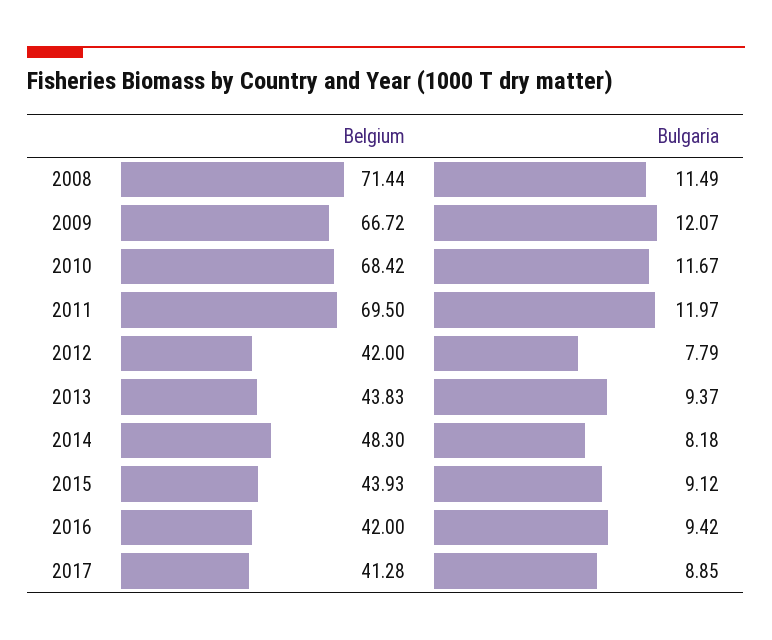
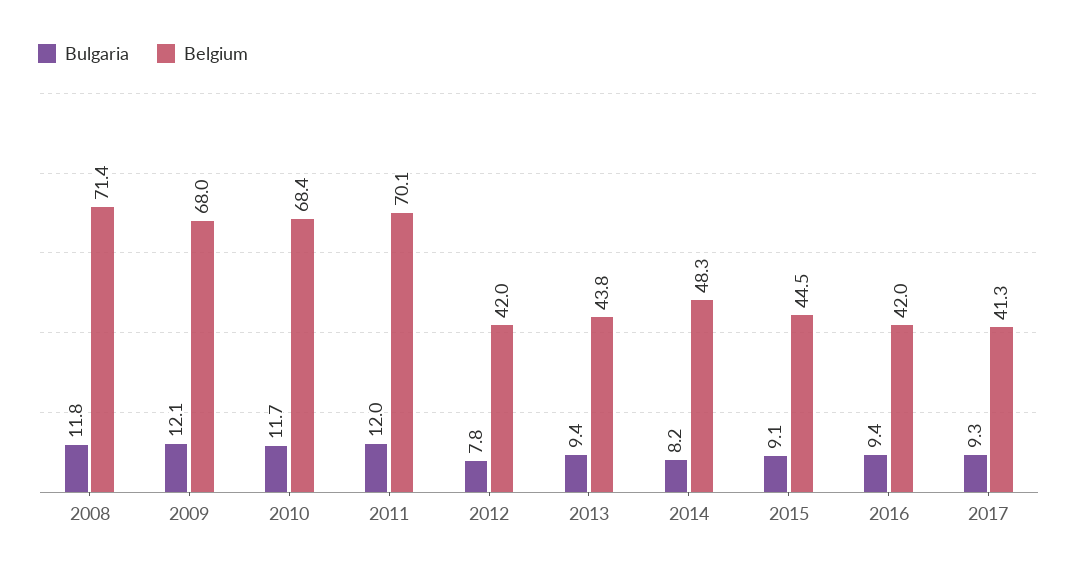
  {
    "Belgium": {
      "2008": 71.44,
-     "2009": 66.72,
+     "2009": 68,
      "2010": 68.42,
-     "2011": 69.5,
+     "2011": 70.1,
      "2012": 42,
      "2013": 43.83,
      "2014": 48.3,
-     "2015": 43.93,
+     "2015": 44.5,
      "2016": 42,
      "2017": 41.28
    },
    "Bulgaria": {
-     "2008": 11.49,
+     "2008": 11.8,
      "2009": 12.07,
      "2010": 11.67,
      "2011": 11.97,
      "2012": 7.79,
      "2013": 9.37,
      "2014": 8.18,
      "2015": 9.12,
      "2016": 9.42,
-     "2017": 8.85
+     "2017": 9.3
    }
  }

